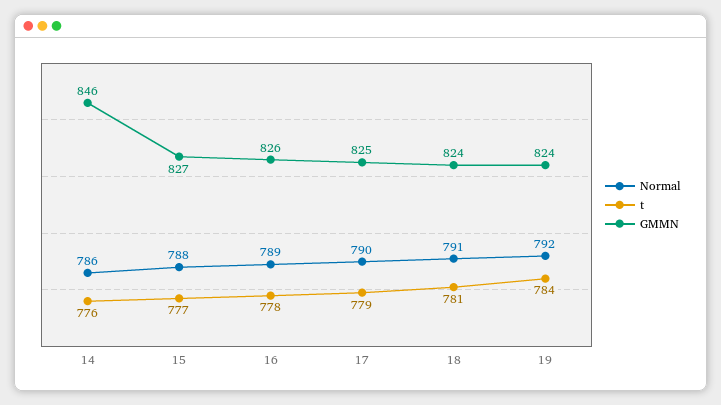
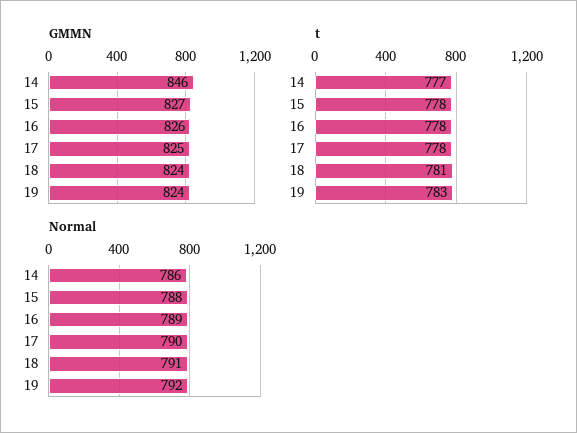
  {
    "Normal": {
      "14": 786,
      "15": 788,
      "16": 789,
      "17": 790,
      "18": 791,
      "19": 792
    },
    "t": {
-     "14": 776,
+     "14": 777,
-     "15": 777,
+     "15": 778,
      "16": 778,
-     "17": 779,
+     "17": 778,
      "18": 781,
-     "19": 784
+     "19": 783
    },
    "GMMN": {
      "14": 846,
      "15": 827,
      "16": 826,
      "17": 825,
      "18": 824,
      "19": 824
    }
  }

